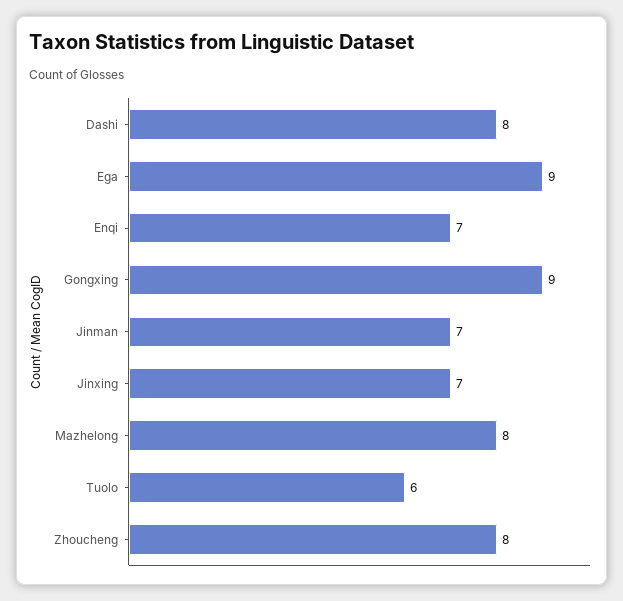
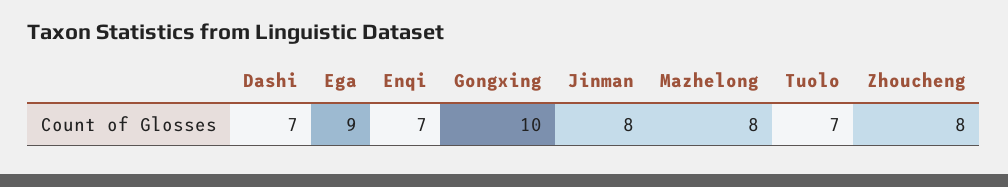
  {
-   "Dashi": 8,
+   "Dashi": 7,
    "Ega": 9,
    "Enqi": 7,
-   "Gongxing": 9,
+   "Gongxing": 10,
-   "Jinman": 7,
+   "Jinman": 8,
-   "Jinxing": 7,
    "Mazhelong": 8,
-   "Tuolo": 6,
+   "Tuolo": 7,
    "Zhoucheng": 8
  }

